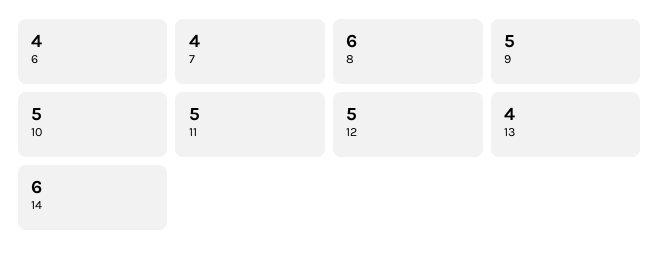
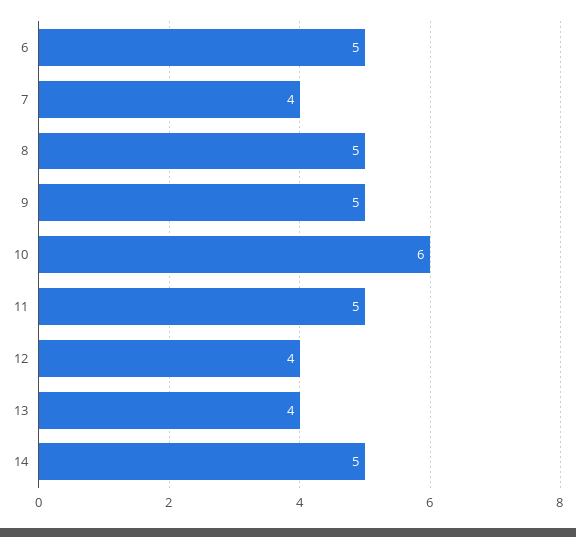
  {
-   "6": 4,
+   "6": 5,
    "7": 4,
-   "8": 6,
+   "8": 5,
    "9": 5,
-   "10": 5,
+   "10": 6,
    "11": 5,
-   "12": 5,
+   "12": 4,
    "13": 4,
-   "14": 6
+   "14": 5
  }

